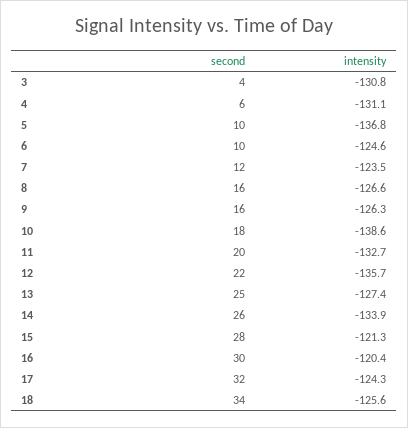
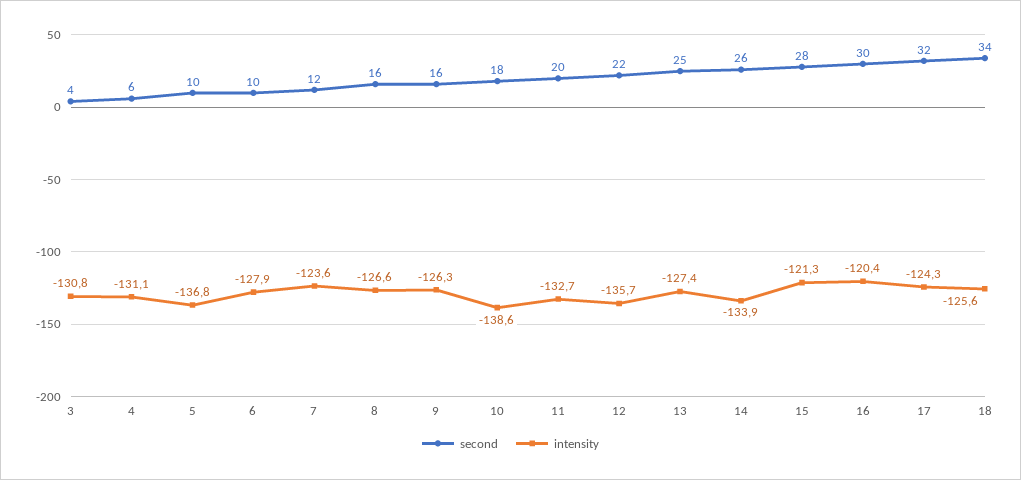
  {
    "second": {
      "3": 4,
      "4": 6,
      "5": 10,
      "6": 10,
      "7": 12,
      "8": 16,
      "9": 16,
      "10": 18,
      "11": 20,
      "12": 22,
      "13": 25,
      "14": 26,
      "15": 28,
      "16": 30,
      "17": 32,
      "18": 34
    },
    "intensity": {
      "3": -130.8,
      "4": -131.1,
      "5": -136.8,
-     "6": -124.6,
+     "6": -127.9,
-     "7": -123.5,
+     "7": -123.6,
      "8": -126.6,
      "9": -126.3,
      "10": -138.6,
      "11": -132.7,
      "12": -135.7,
      "13": -127.4,
      "14": -133.9,
      "15": -121.3,
      "16": -120.4,
      "17": -124.3,
      "18": -125.6
    }
  }

